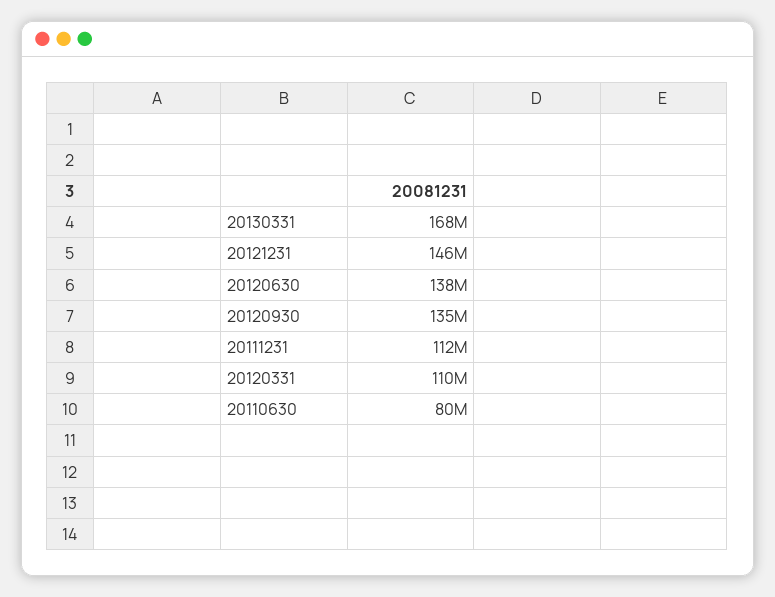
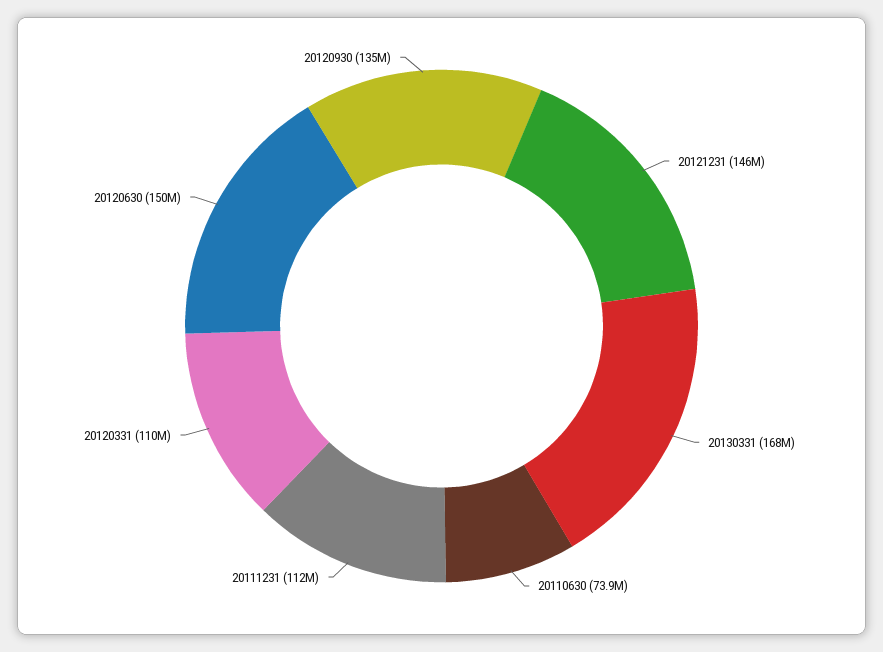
  {
    "20130331": 168000000,
    "20121231": 146000000,
-   "20120630": 138000000,
+   "20120630": 150000000,
    "20120930": 135000000,
    "20111231": 112000000,
    "20120331": 110000000,
-   "20110630": 80000000
+   "20110630": 73900000
  }

